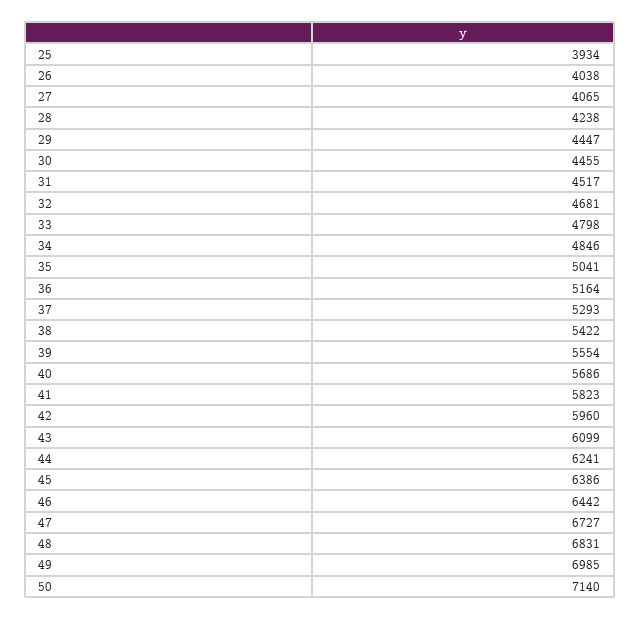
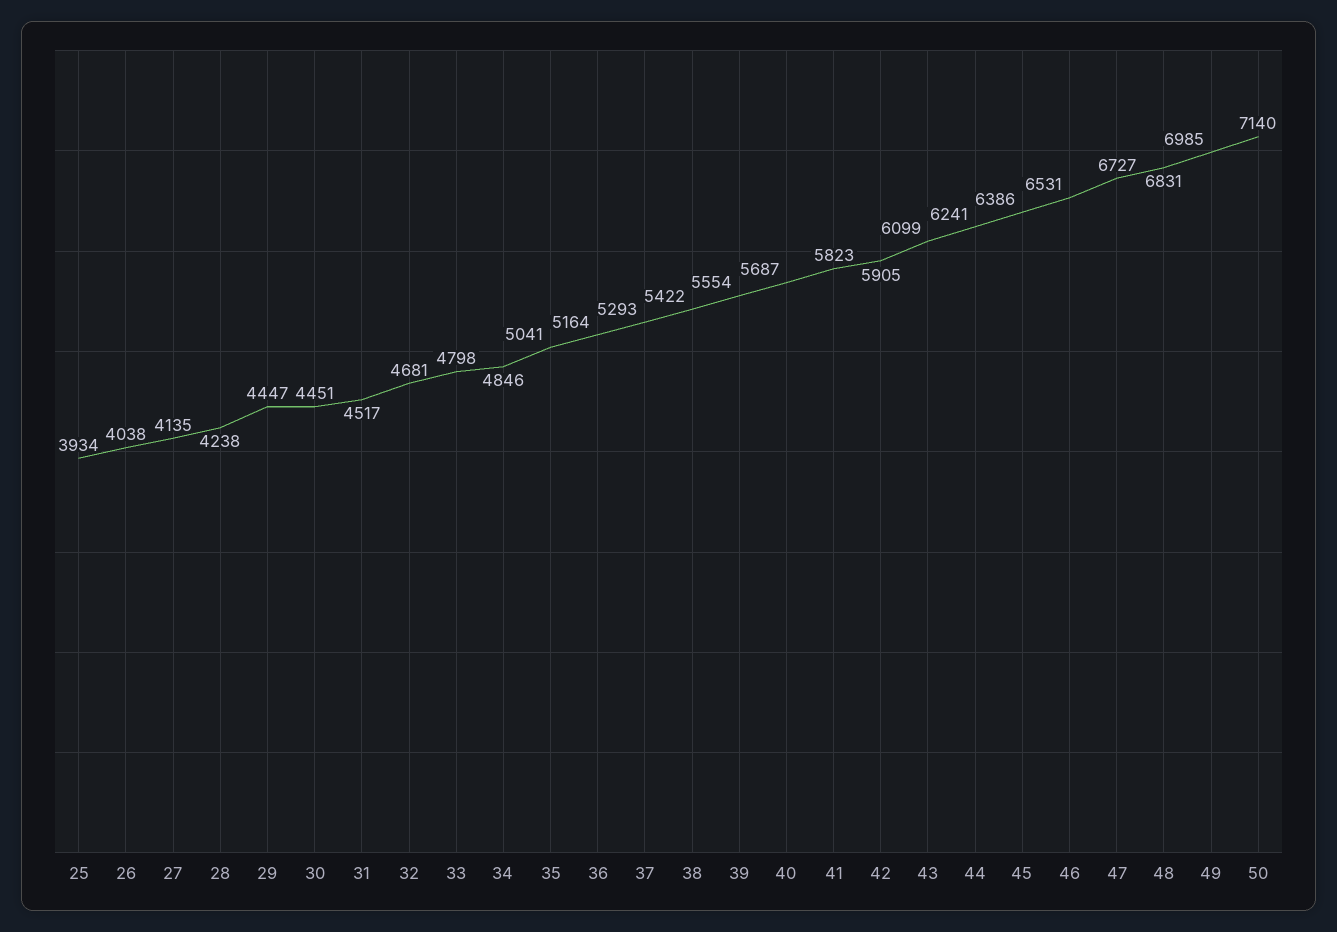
  {
    "25": 3934,
    "26": 4038,
-   "27": 4065,
+   "27": 4135,
    "28": 4238,
    "29": 4447,
-   "30": 4455,
+   "30": 4451,
    "31": 4517,
    "32": 4681,
    "33": 4798,
    "34": 4846,
    "35": 5041,
    "36": 5164,
    "37": 5293,
    "38": 5422,
    "39": 5554,
-   "40": 5686,
+   "40": 5687,
    "41": 5823,
-   "42": 5960,
+   "42": 5905,
    "43": 6099,
    "44": 6241,
    "45": 6386,
-   "46": 6442,
+   "46": 6531,
    "47": 6727,
    "48": 6831,
    "49": 6985,
    "50": 7140
  }

